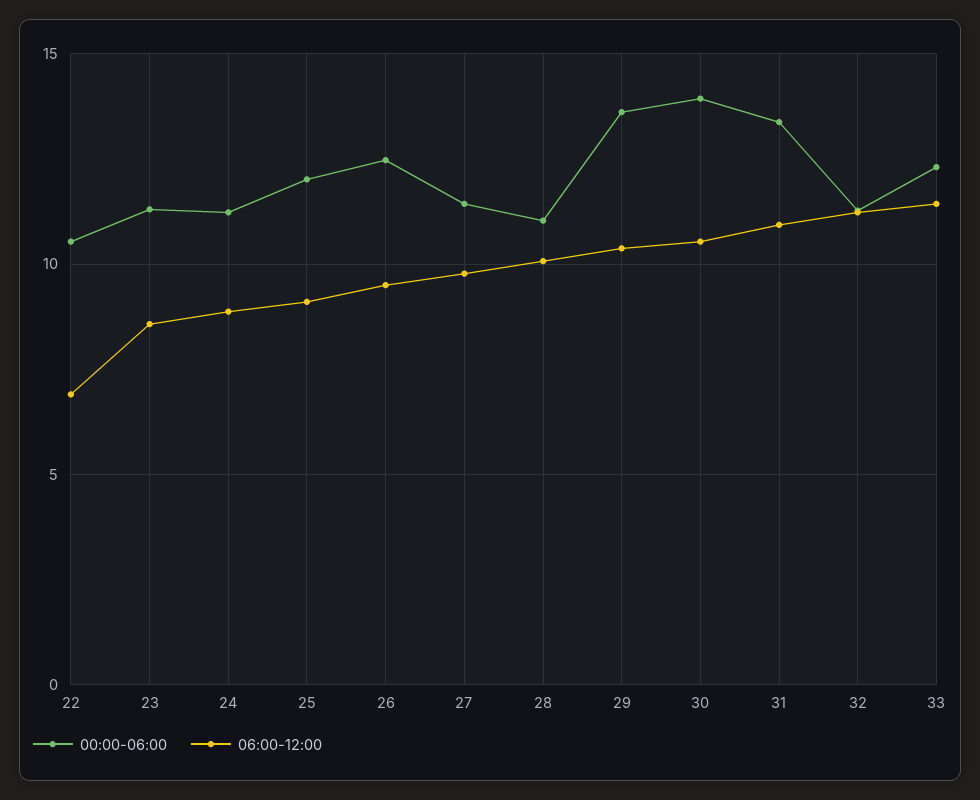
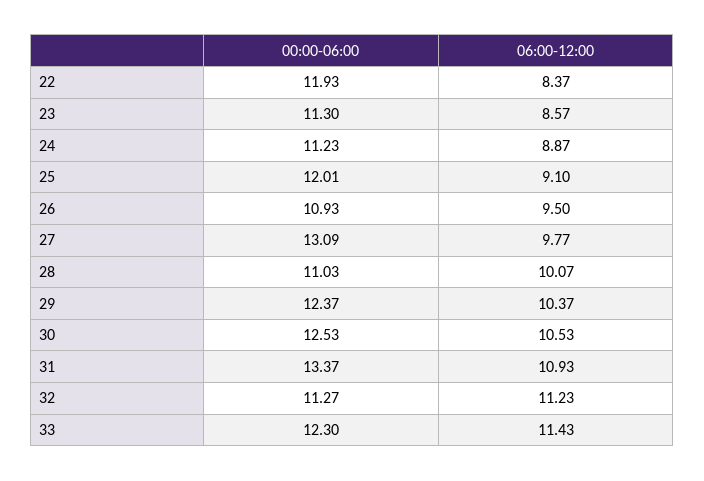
  {
    "00:00-06:00": {
-     "22": 10.5,
+     "22": 11.93,
      "23": 11.3,
      "24": 11.23,
      "25": 12.01,
-     "26": 12.5,
+     "26": 10.93,
-     "27": 11.5,
+     "27": 13.09,
      "28": 11.03,
-     "29": 13.5,
+     "29": 12.37,
-     "30": 14,
+     "30": 12.53,
      "31": 13.37,
      "32": 11.27,
      "33": 12.3
    },
    "06:00-12:00": {
-     "22": 7,
+     "22": 8.37,
      "23": 8.57,
      "24": 8.87,
      "25": 9.1,
      "26": 9.5,
      "27": 9.77,
      "28": 10.07,
      "29": 10.37,
      "30": 10.53,
      "31": 10.93,
      "32": 11.23,
      "33": 11.43
    }
  }

